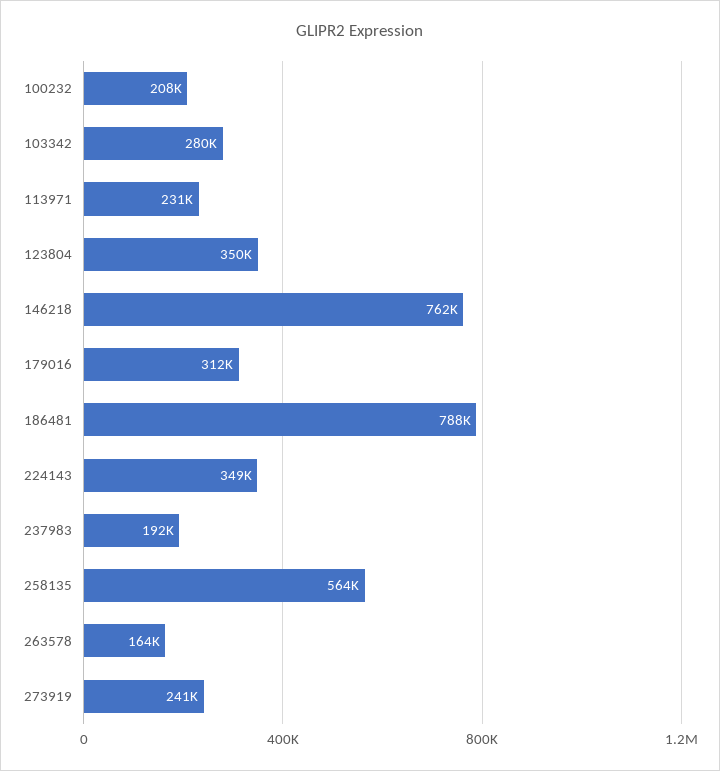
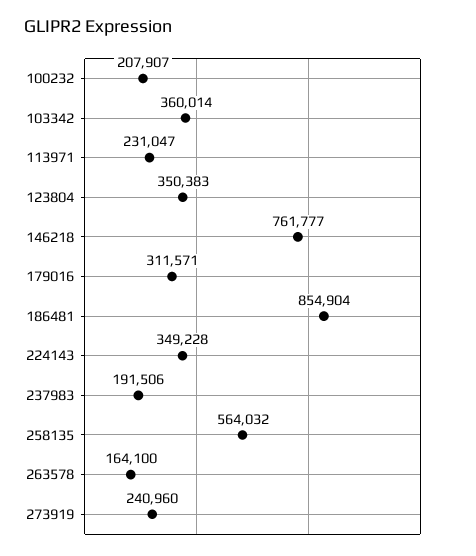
  {
    "100232": 207907,
-   "103342": 280000,
+   "103342": 360014,
    "113971": 231047,
    "123804": 350383,
    "146218": 761777,
    "179016": 311571,
-   "186481": 788000,
+   "186481": 854904,
    "224143": 349228,
    "237983": 191506,
    "258135": 564032,
    "263578": 164100,
    "273919": 240960
  }

